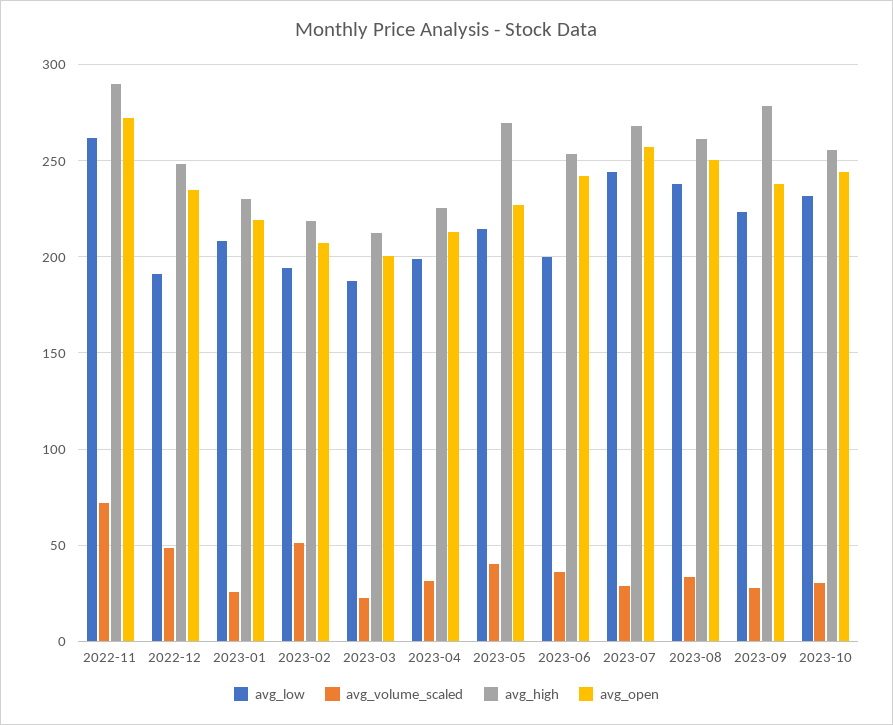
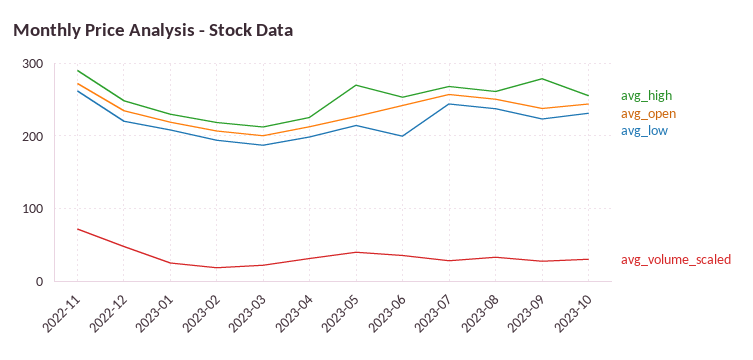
  {
    "avg_low": {
      "2022-11": 260,
-     "2022-12": 190,
+     "2022-12": 220,
      "2023-01": 210,
      "2023-02": 195,
      "2023-03": 185,
      "2023-04": 200,
      "2023-05": 215,
      "2023-06": 200,
      "2023-07": 245,
      "2023-08": 240,
      "2023-09": 225,
      "2023-10": 230
    },
    "avg_volume_scaled": {
      "2022-11": 70,
      "2022-12": 50,
      "2023-01": 25,
-     "2023-02": 50,
+     "2023-02": 20,
      "2023-03": 20,
      "2023-04": 30,
      "2023-05": 40,
      "2023-06": 35,
      "2023-07": 30,
      "2023-08": 35,
      "2023-09": 30,
      "2023-10": 30
    },
    "avg_high": {
      "2022-11": 290,
      "2022-12": 250,
      "2023-01": 230,
      "2023-02": 220,
      "2023-03": 210,
      "2023-04": 225,
      "2023-05": 270,
      "2023-06": 255,
      "2023-07": 270,
      "2023-08": 260,
      "2023-09": 280,
      "2023-10": 255
    },
    "avg_open": {
      "2022-11": 270,
      "2022-12": 235,
      "2023-01": 220,
      "2023-02": 205,
      "2023-03": 200,
      "2023-04": 215,
      "2023-05": 225,
      "2023-06": 240,
      "2023-07": 255,
      "2023-08": 250,
      "2023-09": 240,
      "2023-10": 245
    }
  }

